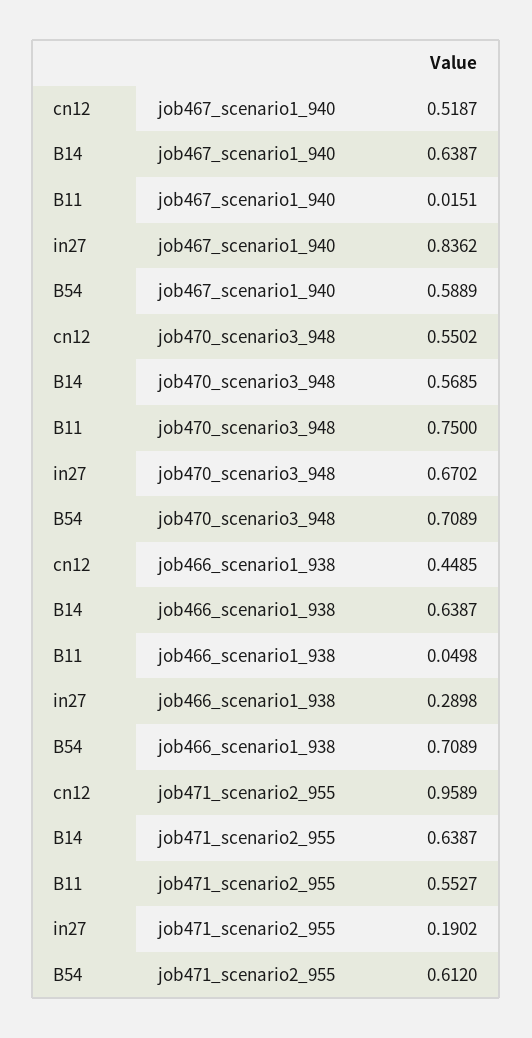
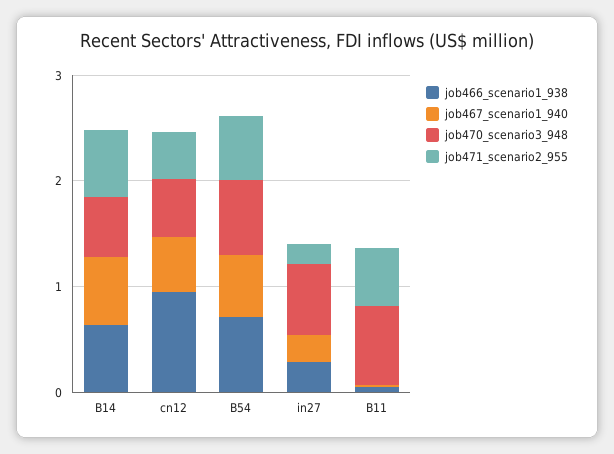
  {
    "job467_scenario1_940": {
      "cn12": 0.5187,
      "B14": 0.6387,
      "B11": 0.0151,
-     "in27": 0.8362,
+     "in27": 0.2,
      "B54": 0.5889
    },
    "job470_scenario3_948": {
      "cn12": 0.5502,
      "B14": 0.5685,
      "B11": 0.75,
      "in27": 0.6702,
      "B54": 0.7089
    },
    "job466_scenario1_938": {
-     "cn12": 0.4485,
+     "cn12": 1,
      "B14": 0.6387,
      "B11": 0.0498,
      "in27": 0.2898,
      "B54": 0.7089
    },
    "job471_scenario2_955": {
-     "cn12": 0.9589,
+     "cn12": 0.4,
      "B14": 0.6387,
      "B11": 0.5527,
      "in27": 0.1902,
      "B54": 0.612
    }
  }

